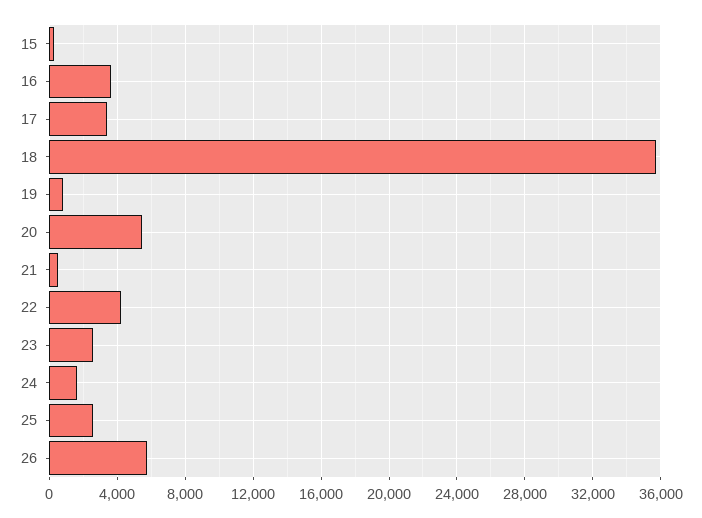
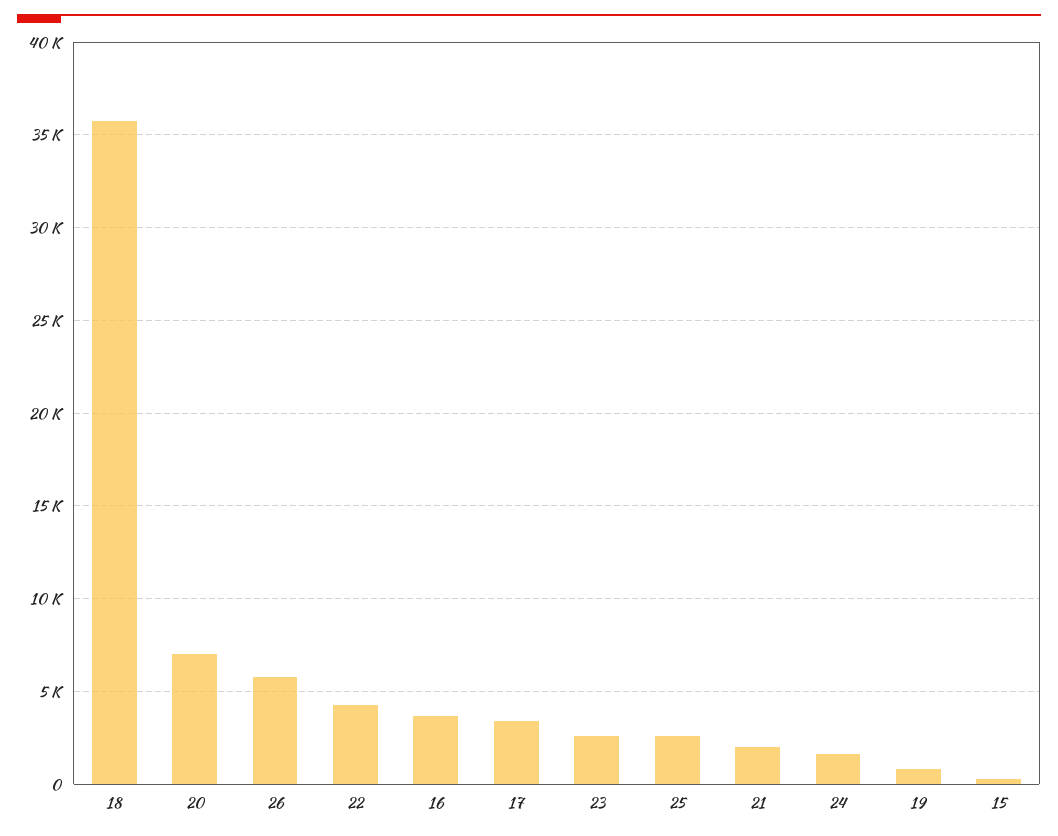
  {
    "15": 500,
    "16": 3500,
    "17": 3500,
    "18": 35500,
    "19": 1000,
-   "20": 5500,
+   "20": 7000,
-   "21": 500,
+   "21": 2000,
    "22": 4500,
    "23": 2500,
    "24": 1500,
    "25": 2500,
    "26": 6000
  }

